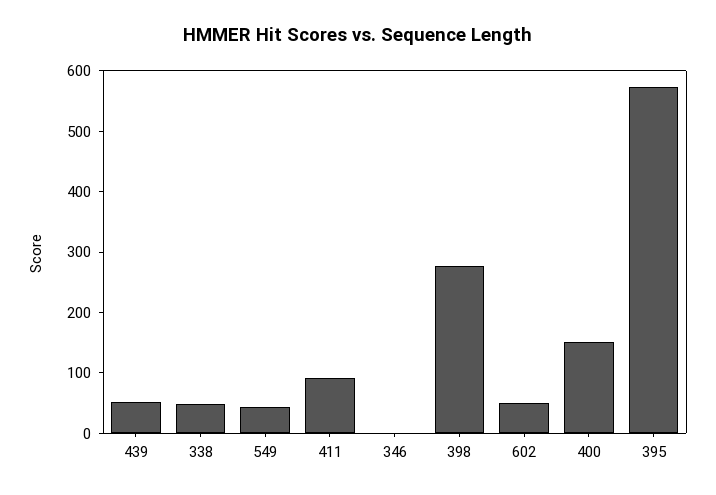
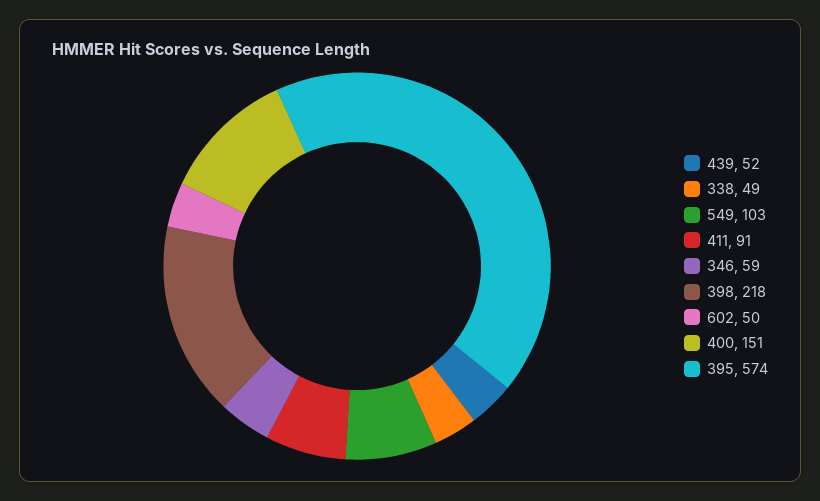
  {
    "439": 52,
    "338": 49,
-   "549": 40,
+   "549": 103,
    "411": 91,
-   "346": 0,
+   "346": 59,
-   "398": 280,
+   "398": 218,
    "602": 50,
    "400": 151,
    "395": 574
  }

